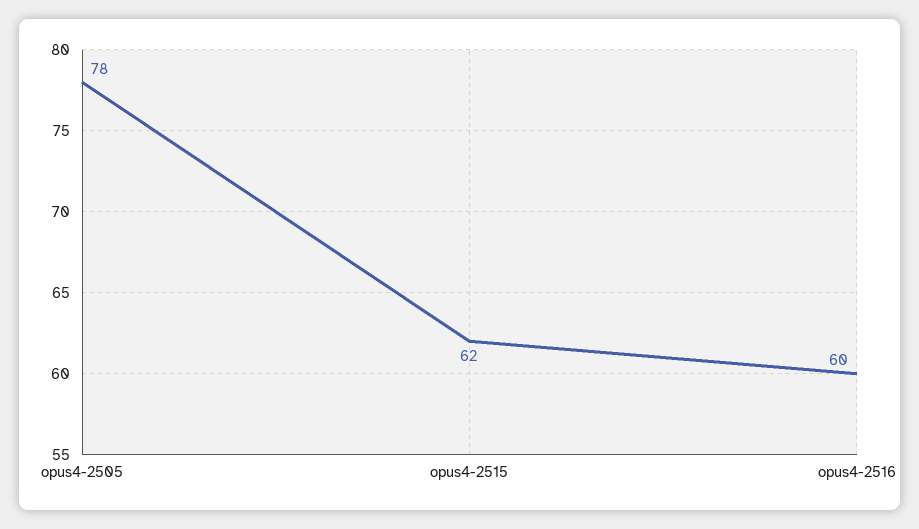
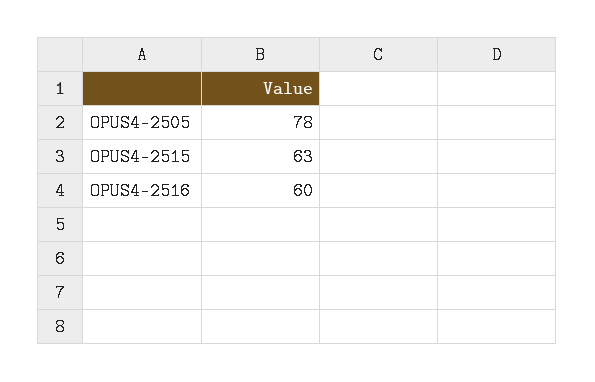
  {
    "opus4-2505": 78,
-   "opus4-2515": 62,
+   "opus4-2515": 63,
    "opus4-2516": 60
  }

